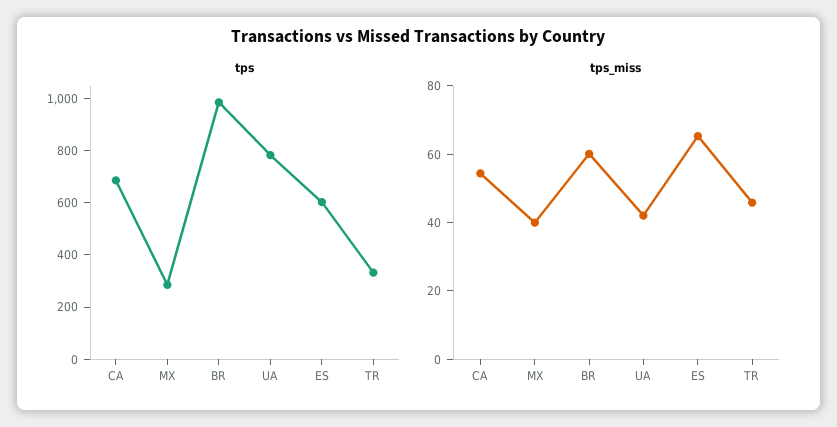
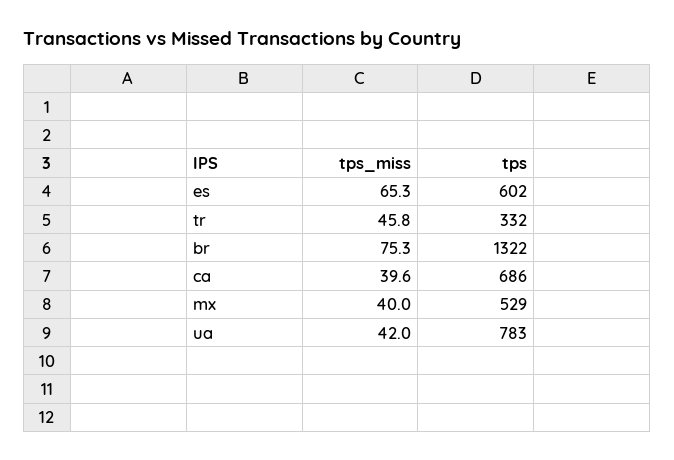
  {
    "tps": {
      "CA": 686,
-     "MX": 300,
+     "MX": 529,
-     "BR": 1000,
+     "BR": 1322,
      "UA": 783,
      "ES": 602,
      "TR": 332
    },
    "tps_miss": {
-     "CA": 55,
+     "CA": 39.6,
      "MX": 40,
-     "BR": 60,
+     "BR": 75.3,
      "UA": 42,
      "ES": 65.3,
      "TR": 45.8
    }
  }

